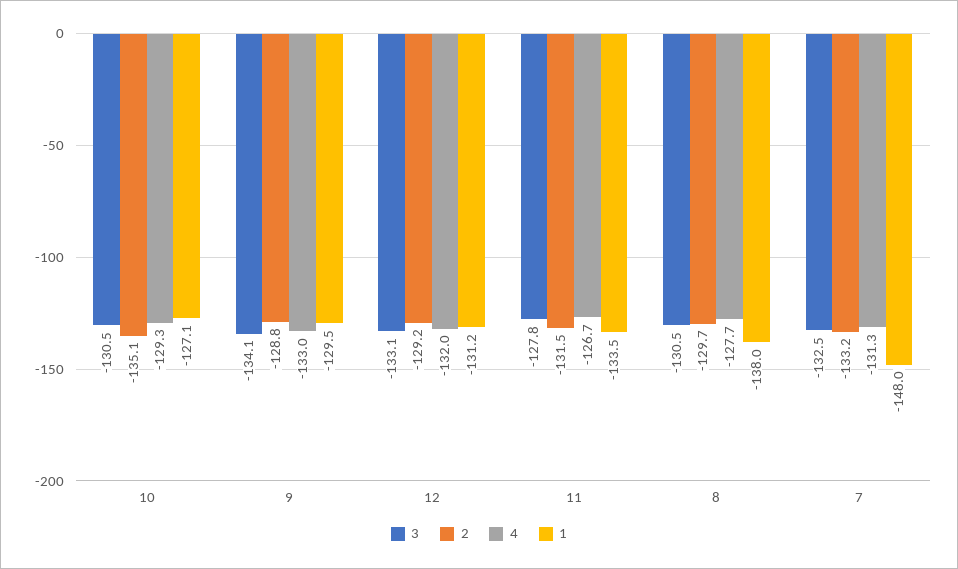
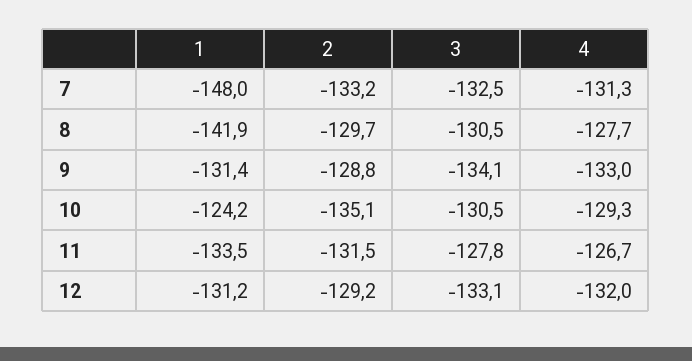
  {
    "3": {
      "10": -130.5,
      "9": -134.1,
      "12": -133.1,
      "11": -127.8,
      "8": -130.5,
      "7": -132.5
    },
    "2": {
      "10": -135.1,
      "9": -128.8,
      "12": -129.2,
      "11": -131.5,
      "8": -129.7,
      "7": -133.2
    },
    "4": {
      "10": -129.3,
      "9": -133,
      "12": -132,
      "11": -126.7,
      "8": -127.7,
      "7": -131.3
    },
    "1": {
-     "10": -127.1,
+     "10": -124.2,
-     "9": -129.5,
+     "9": -131.4,
      "12": -131.2,
      "11": -133.5,
-     "8": -138,
+     "8": -141.9,
      "7": -148
    }
  }

